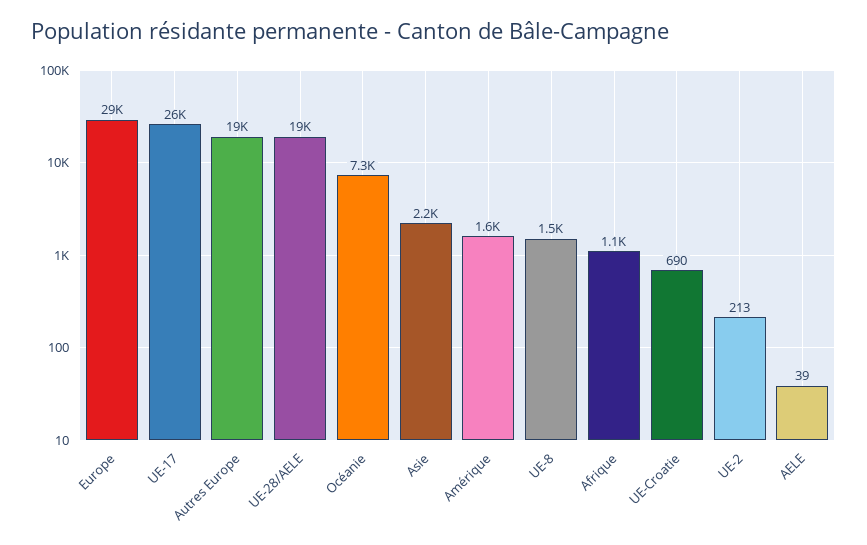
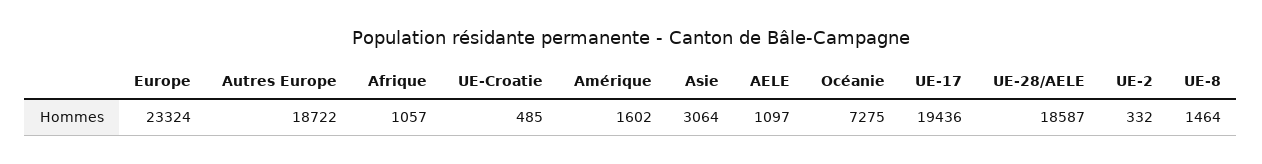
  {
-   "Europe": 29000,
+   "Europe": 23324,
-   "UE-17": 26000,
+   "UE-17": 19436,
    "Autres Europe": 18722,
    "UE-28/AELE": 18587,
    "Océanie": 7275,
-   "Asie": 2200,
+   "Asie": 3064,
    "Amérique": 1602,
    "UE-8": 1464,
    "Afrique": 1057,
-   "UE-Croatie": 690,
+   "UE-Croatie": 485,
-   "UE-2": 213,
+   "UE-2": 332,
-   "AELE": 39
+   "AELE": 1097
  }

